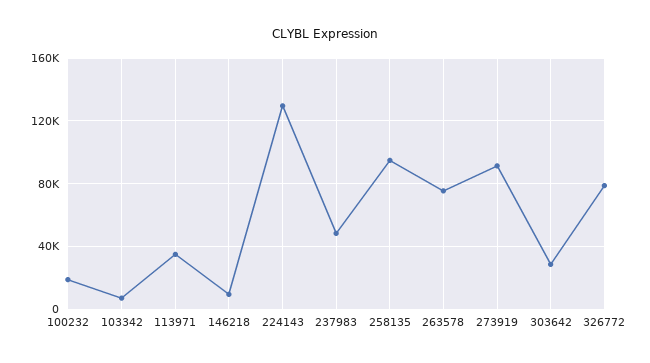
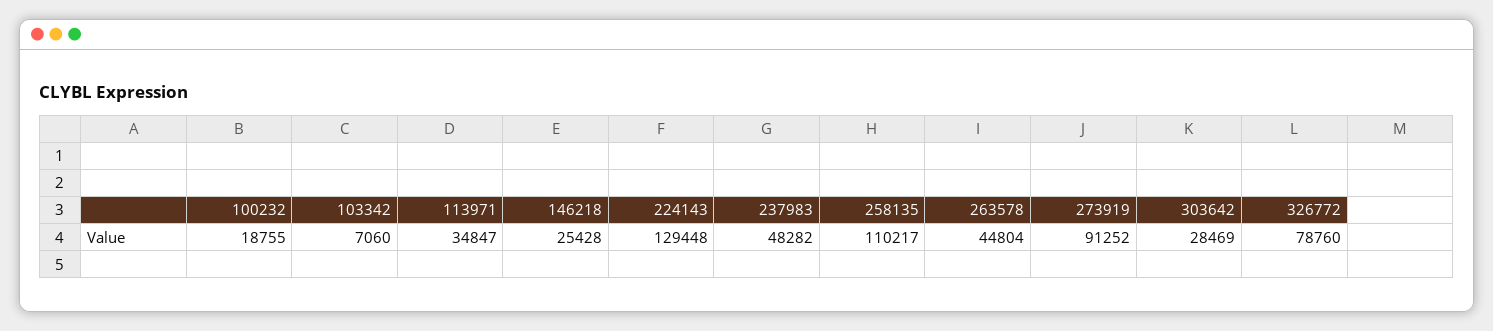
  {
    "100232": 18755,
    "103342": 7060,
    "113971": 34847,
-   "146218": 10000,
+   "146218": 25428,
    "224143": 129448,
    "237983": 48282,
-   "258135": 95000,
+   "258135": 110217,
-   "263578": 75000,
+   "263578": 44804,
    "273919": 91252,
    "303642": 28469,
    "326772": 78760
  }

